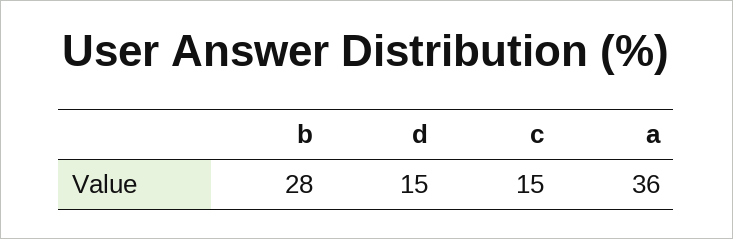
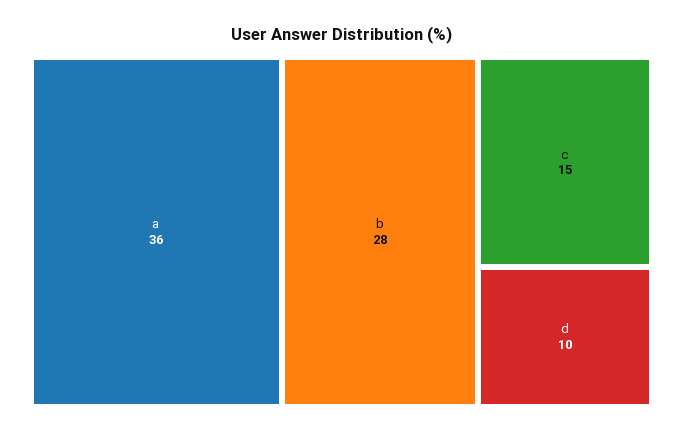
  {
    "b": 28,
-   "d": 15,
+   "d": 10,
    "c": 15,
    "a": 36
  }

